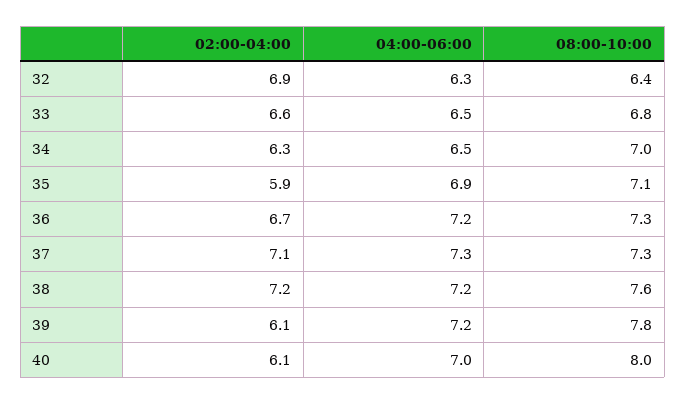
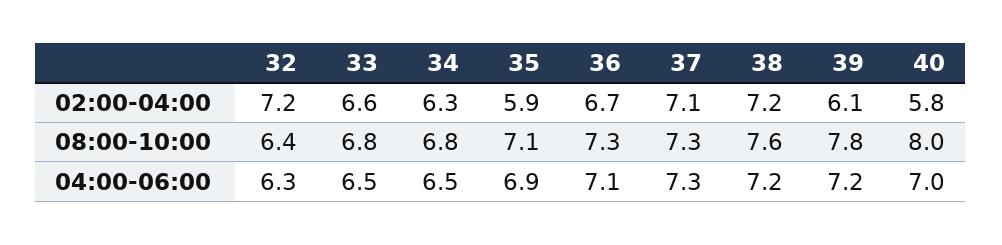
  {
    "02:00-04:00": {
-     "32": 6.9,
+     "32": 7.2,
      "33": 6.6,
      "34": 6.3,
      "35": 5.9,
      "36": 6.7,
      "37": 7.1,
      "38": 7.2,
      "39": 6.1,
-     "40": 6.1
+     "40": 5.8
    },
    "04:00-06:00": {
      "32": 6.3,
      "33": 6.5,
      "34": 6.5,
      "35": 6.9,
-     "36": 7.2,
+     "36": 7.1,
      "37": 7.3,
      "38": 7.2,
      "39": 7.2,
      "40": 7
    },
    "08:00-10:00": {
      "32": 6.4,
      "33": 6.8,
-     "34": 7,
+     "34": 6.8,
      "35": 7.1,
      "36": 7.3,
      "37": 7.3,
      "38": 7.6,
      "39": 7.8,
      "40": 8
    }
  }

